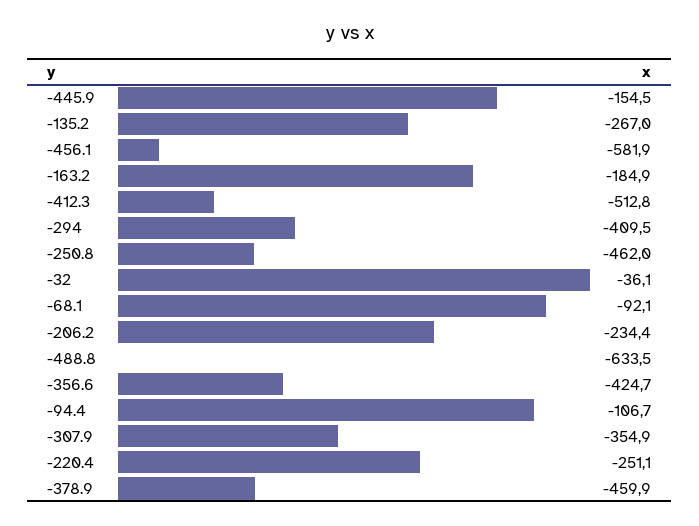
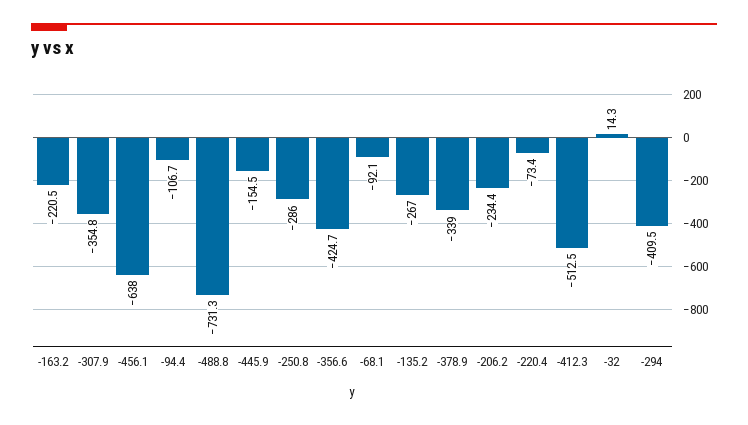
  {
    "-445.9": -154.5,
    "-135.2": -267,
-   "-456.1": -581.9,
+   "-456.1": -638,
-   "-163.2": -184.9,
+   "-163.2": -220.5,
-   "-412.3": -512.8,
+   "-412.3": -512.5,
    "-294": -409.5,
-   "-250.8": -462,
+   "-250.8": -286,
-   "-32": -36.1,
+   "-32": 14.3,
    "-68.1": -92.1,
    "-206.2": -234.4,
-   "-488.8": -633.5,
+   "-488.8": -731.3,
    "-356.6": -424.7,
    "-94.4": -106.7,
-   "-307.9": -354.9,
+   "-307.9": -354.8,
-   "-220.4": -251.1,
+   "-220.4": -73.4,
-   "-378.9": -459.9
+   "-378.9": -339
  }

